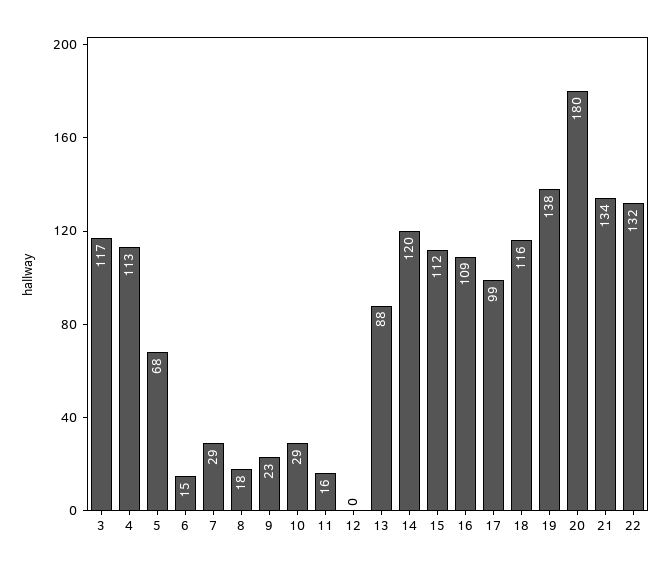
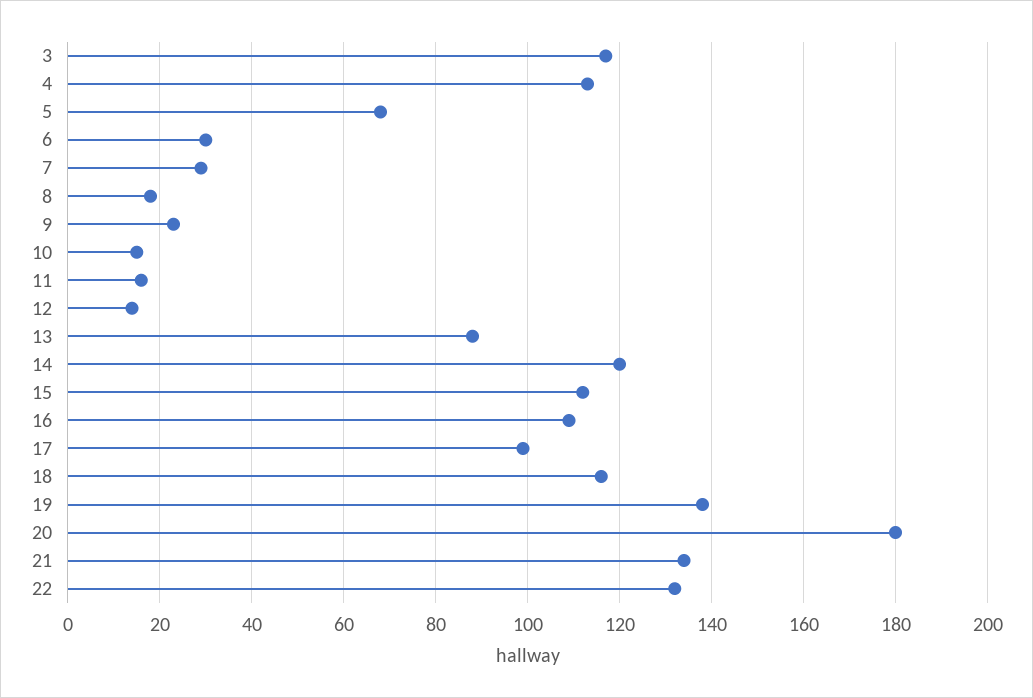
  {
    "3": 117,
    "4": 113,
    "5": 68,
-   "6": 15,
+   "6": 30,
    "7": 29,
    "8": 18,
    "9": 23,
-   "10": 29,
+   "10": 15,
    "11": 16,
-   "12": 0,
+   "12": 15,
    "13": 88,
    "14": 120,
    "15": 112,
    "16": 109,
    "17": 99,
    "18": 116,
    "19": 138,
    "20": 180,
    "21": 134,
    "22": 132
  }

